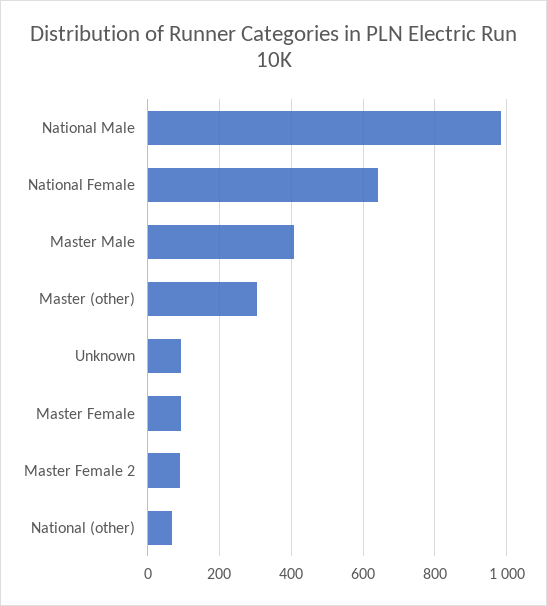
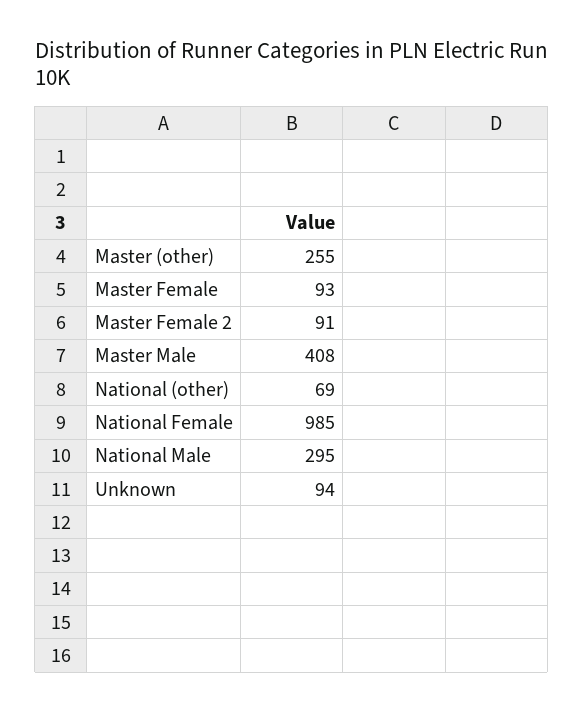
  {
-   "National Male": 980,
+   "National Male": 295,
-   "National Female": 640,
+   "National Female": 985,
    "Master Male": 408,
-   "Master (other)": 300,
+   "Master (other)": 255,
    "Unknown": 94,
    "Master Female": 93,
    "Master Female 2": 91,
    "National (other)": 69
  }

